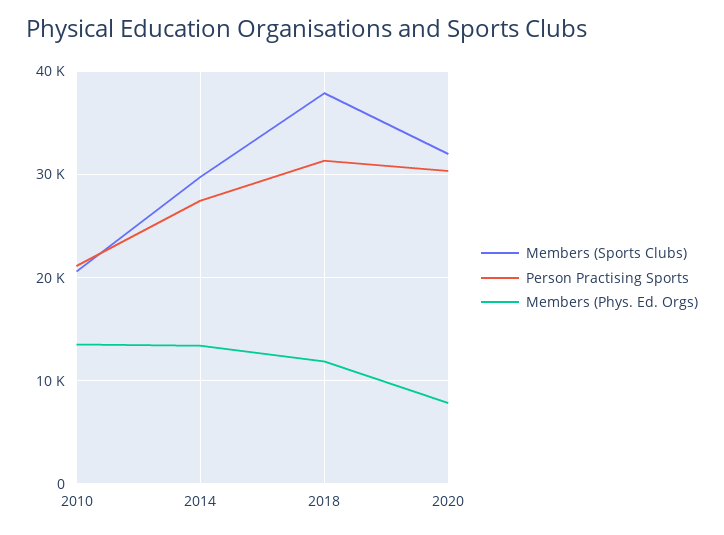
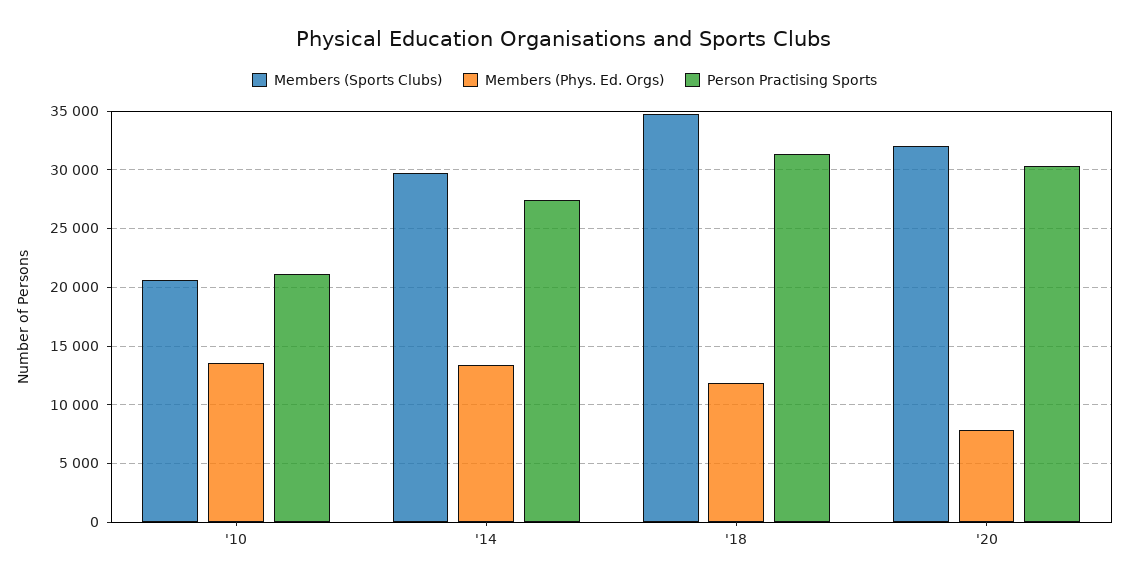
  {
    "Members (Sports Clubs)": {
      "2010": 21000,
      "2014": 30000,
-     "2018": 38000,
+     "2018": 35000,
      "2020": 32000
    },
    "Person Practising Sports": {
      "2010": 21000,
      "2014": 27000,
      "2018": 31000,
      "2020": 30000
    },
    "Members (Phys. Ed. Orgs)": {
      "2010": 14000,
      "2014": 13000,
      "2018": 12000,
      "2020": 8000
    }
  }

